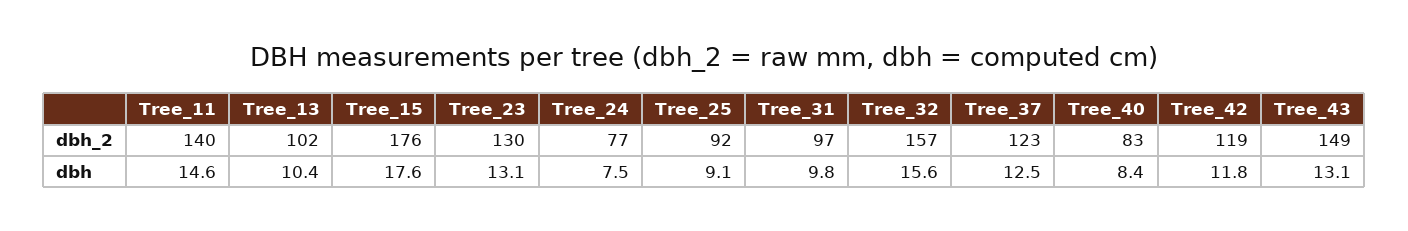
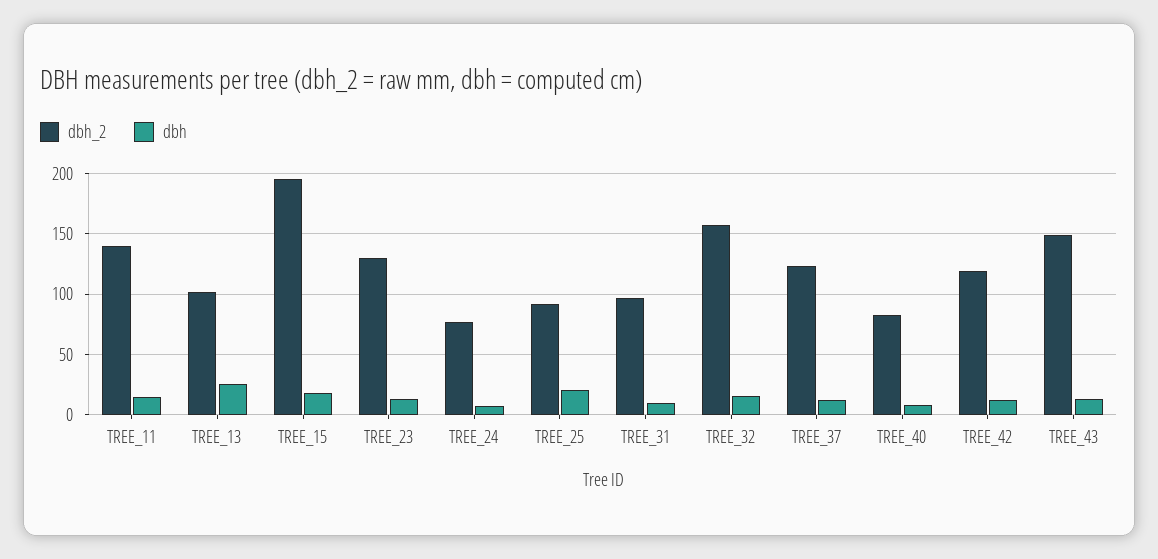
  {
    "dbh_2": {
      "Tree_11": 140,
      "Tree_13": 102,
-     "Tree_15": 176,
+     "Tree_15": 195,
      "Tree_23": 130,
      "Tree_24": 77,
      "Tree_25": 92,
      "Tree_31": 97,
      "Tree_32": 157,
      "Tree_37": 123,
      "Tree_40": 83,
      "Tree_42": 119,
      "Tree_43": 149
    },
    "dbh": {
      "Tree_11": 14.6,
-     "Tree_13": 10.4,
+     "Tree_13": 25,
      "Tree_15": 17.6,
      "Tree_23": 13.1,
      "Tree_24": 7.5,
-     "Tree_25": 9.1,
+     "Tree_25": 20,
      "Tree_31": 9.8,
      "Tree_32": 15.6,
      "Tree_37": 12.5,
      "Tree_40": 8.4,
      "Tree_42": 11.8,
      "Tree_43": 13.1
    }
  }

